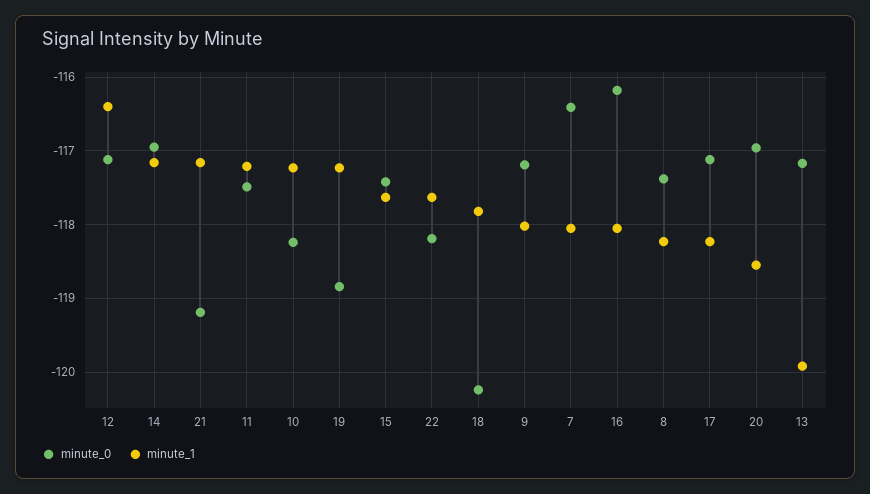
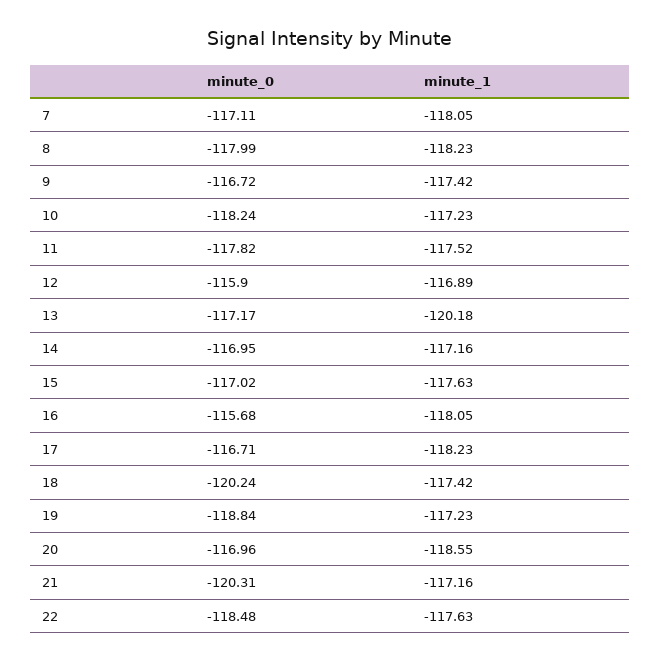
  {
    "minute_0": {
-     "12": -117.1,
+     "12": -115.9,
      "14": -116.95,
-     "21": -119.2,
+     "21": -120.31,
-     "11": -117.5,
+     "11": -117.82,
      "10": -118.24,
      "19": -118.84,
-     "15": -117.4,
+     "15": -117.02,
-     "22": -118.2,
+     "22": -118.48,
      "18": -120.24,
-     "9": -117.2,
+     "9": -116.72,
-     "7": -116.4,
+     "7": -117.11,
-     "16": -116.2,
+     "16": -115.68,
-     "8": -117.4,
+     "8": -117.99,
-     "17": -117.1,
+     "17": -116.71,
      "20": -116.96,
      "13": -117.17
    },
    "minute_1": {
-     "12": -116.4,
+     "12": -116.89,
      "14": -117.16,
      "21": -117.16,
-     "11": -117.2,
+     "11": -117.52,
      "10": -117.23,
      "19": -117.23,
      "15": -117.63,
      "22": -117.63,
-     "18": -117.8,
+     "18": -117.42,
-     "9": -118,
+     "9": -117.42,
      "7": -118.05,
      "16": -118.05,
      "8": -118.23,
      "17": -118.23,
      "20": -118.55,
-     "13": -119.9
+     "13": -120.18
    }
  }

